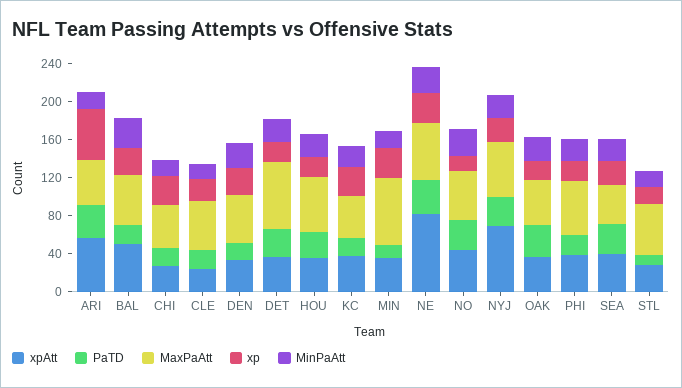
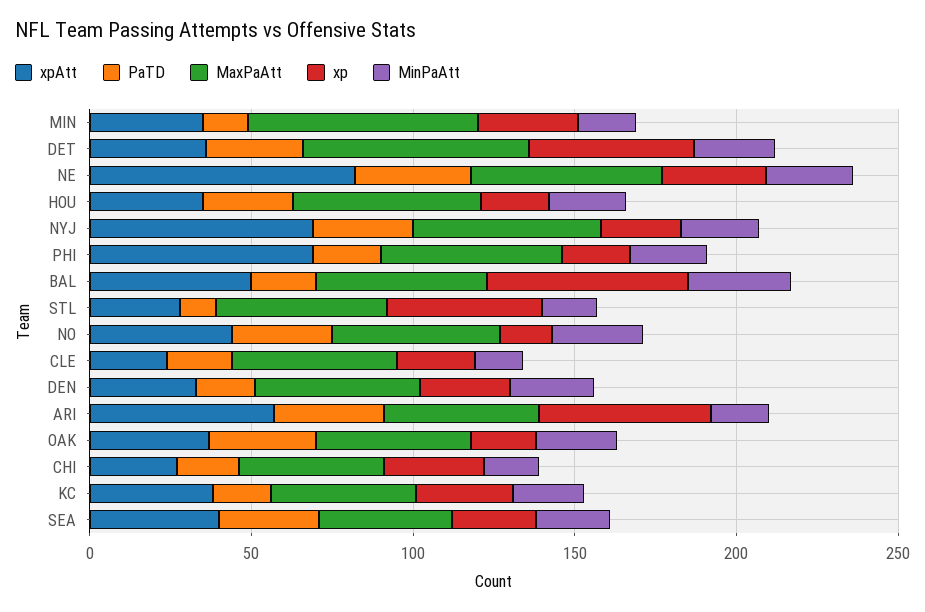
  {
    "xpAtt": {
      "ARI": 60,
      "BAL": 50,
      "CHI": 30,
      "CLE": 20,
      "DEN": 30,
      "DET": 40,
      "HOU": 40,
      "KC": 40,
      "MIN": 40,
      "NE": 80,
      "NO": 40,
      "NYJ": 70,
      "OAK": 40,
-     "PHI": 40,
+     "PHI": 70,
      "SEA": 40,
      "STL": 30
    },
    "PaTD": {
      "ARI": 30,
      "BAL": 20,
      "CHI": 20,
      "CLE": 20,
      "DEN": 20,
      "DET": 30,
      "HOU": 30,
      "KC": 20,
      "MIN": 10,
      "NE": 40,
      "NO": 30,
      "NYJ": 30,
      "OAK": 30,
      "PHI": 20,
      "SEA": 30,
      "STL": 10
    },
    "MaxPaAtt": {
      "ARI": 50,
      "BAL": 50,
      "CHI": 50,
      "CLE": 50,
      "DEN": 50,
      "DET": 70,
      "HOU": 60,
      "KC": 50,
      "MIN": 70,
      "NE": 60,
      "NO": 50,
      "NYJ": 60,
      "OAK": 50,
      "PHI": 60,
      "SEA": 40,
      "STL": 50
    },
    "xp": {
      "ARI": 50,
-     "BAL": 30,
+     "BAL": 60,
      "CHI": 30,
      "CLE": 20,
      "DEN": 30,
-     "DET": 20,
+     "DET": 50,
      "HOU": 20,
      "KC": 30,
      "MIN": 30,
      "NE": 30,
      "NO": 20,
      "NYJ": 30,
      "OAK": 20,
      "PHI": 20,
      "SEA": 30,
-     "STL": 20
+     "STL": 50
    },
    "MinPaAtt": {
      "ARI": 20,
      "BAL": 30,
      "CHI": 20,
      "CLE": 20,
      "DEN": 30,
      "DET": 30,
      "HOU": 20,
      "KC": 20,
      "MIN": 20,
      "NE": 30,
      "NO": 30,
      "NYJ": 20,
      "OAK": 30,
      "PHI": 20,
      "SEA": 20,
      "STL": 20
    }
  }

